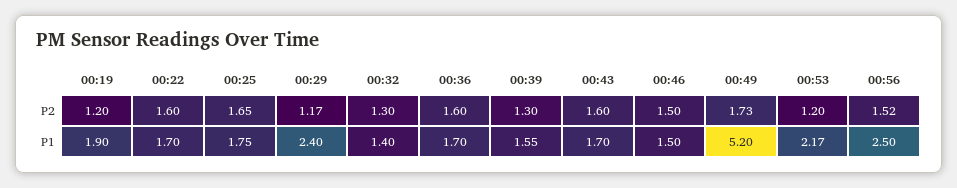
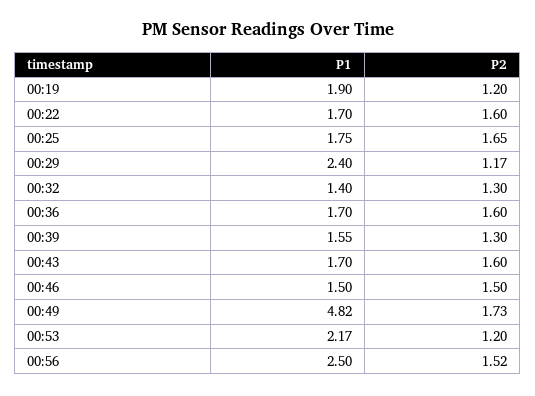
  {
    "00:19": {
      "P2": 1.2,
      "P1": 1.9
    },
    "00:22": {
      "P2": 1.6,
      "P1": 1.7
    },
    "00:25": {
      "P2": 1.65,
      "P1": 1.75
    },
    "00:29": {
      "P2": 1.17,
      "P1": 2.4
    },
    "00:32": {
      "P2": 1.3,
      "P1": 1.4
    },
    "00:36": {
      "P2": 1.6,
      "P1": 1.7
    },
    "00:39": {
      "P2": 1.3,
      "P1": 1.55
    },
    "00:43": {
      "P2": 1.6,
      "P1": 1.7
    },
    "00:46": {
      "P2": 1.5,
      "P1": 1.5
    },
    "00:49": {
      "P2": 1.73,
-     "P1": 5.2
+     "P1": 4.82
    },
    "00:53": {
      "P2": 1.2,
      "P1": 2.17
    },
    "00:56": {
      "P2": 1.52,
      "P1": 2.5
    }
  }

